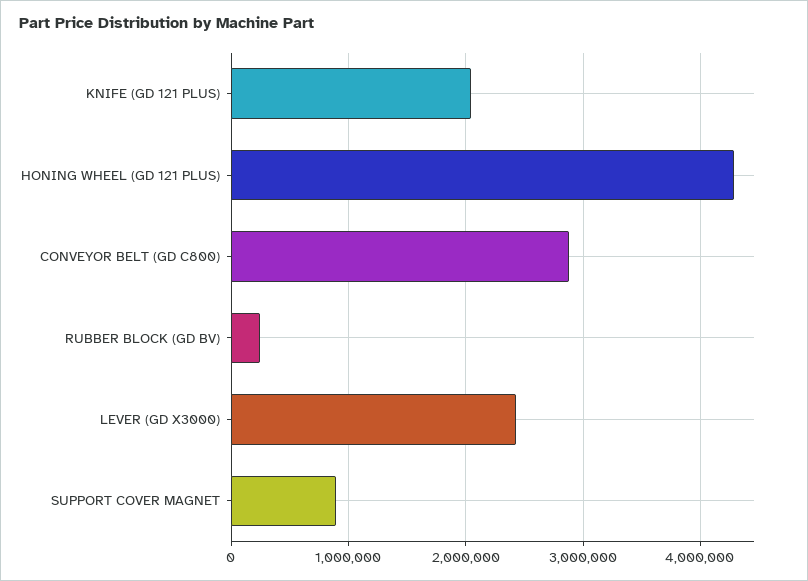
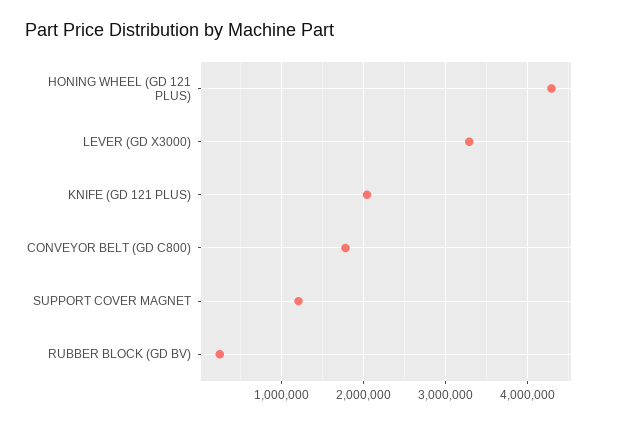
  {
    "KNIFE (GD 121 PLUS)": 2000000,
    "HONING WHEEL (GD 121 PLUS)": 4300000,
-   "CONVEYOR BELT (GD C800)": 2900000,
+   "CONVEYOR BELT (GD C800)": 1800000,
    "RUBBER BLOCK (GD BV)": 200000,
-   "LEVER (GD X3000)": 2400000,
+   "LEVER (GD X3000)": 3300000,
-   "SUPPORT COVER MAGNET": 900000
+   "SUPPORT COVER MAGNET": 1200000
  }

